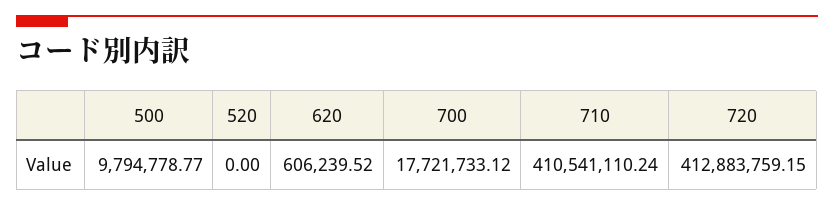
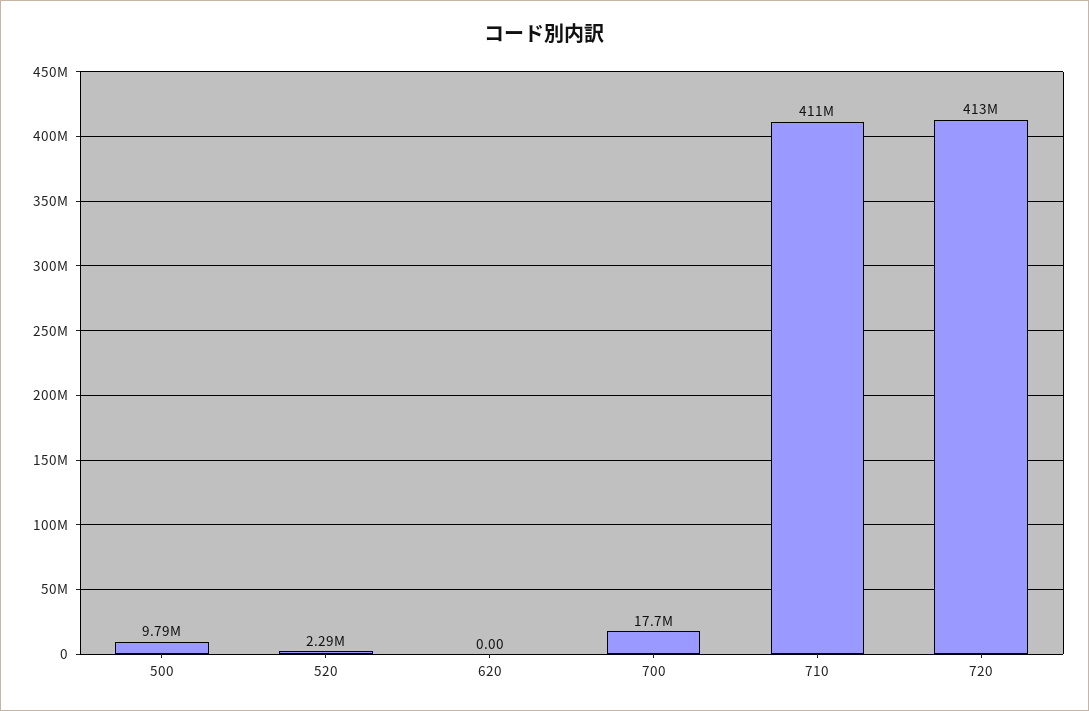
  {
    "500": 9794778.77,
-   "520": 0,
+   "520": 2290000,
-   "620": 606239.52,
+   "620": 0,
    "700": 17721733.12,
    "710": 410541110.24,
    "720": 412883759.15
  }

